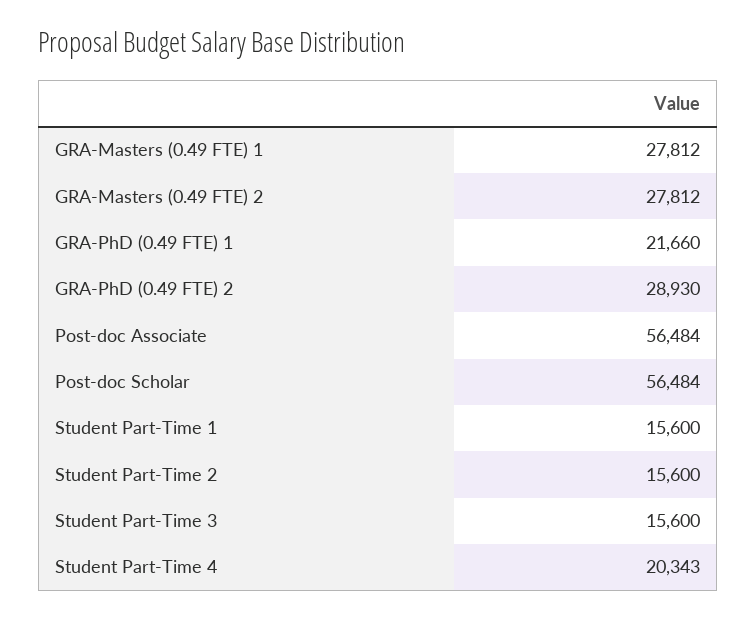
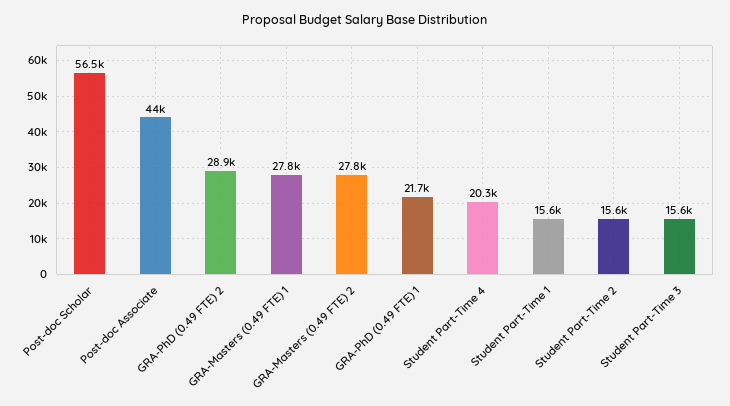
  {
    "GRA-Masters (0.49 FTE) 1": 27812,
    "GRA-Masters (0.49 FTE) 2": 27812,
    "GRA-PhD (0.49 FTE) 1": 21660,
    "GRA-PhD (0.49 FTE) 2": 28930,
-   "Post-doc Associate": 56484,
+   "Post-doc Associate": 44000,
    "Post-doc Scholar": 56484,
    "Student Part-Time 1": 15600,
    "Student Part-Time 2": 15600,
    "Student Part-Time 3": 15600,
    "Student Part-Time 4": 20343
  }

